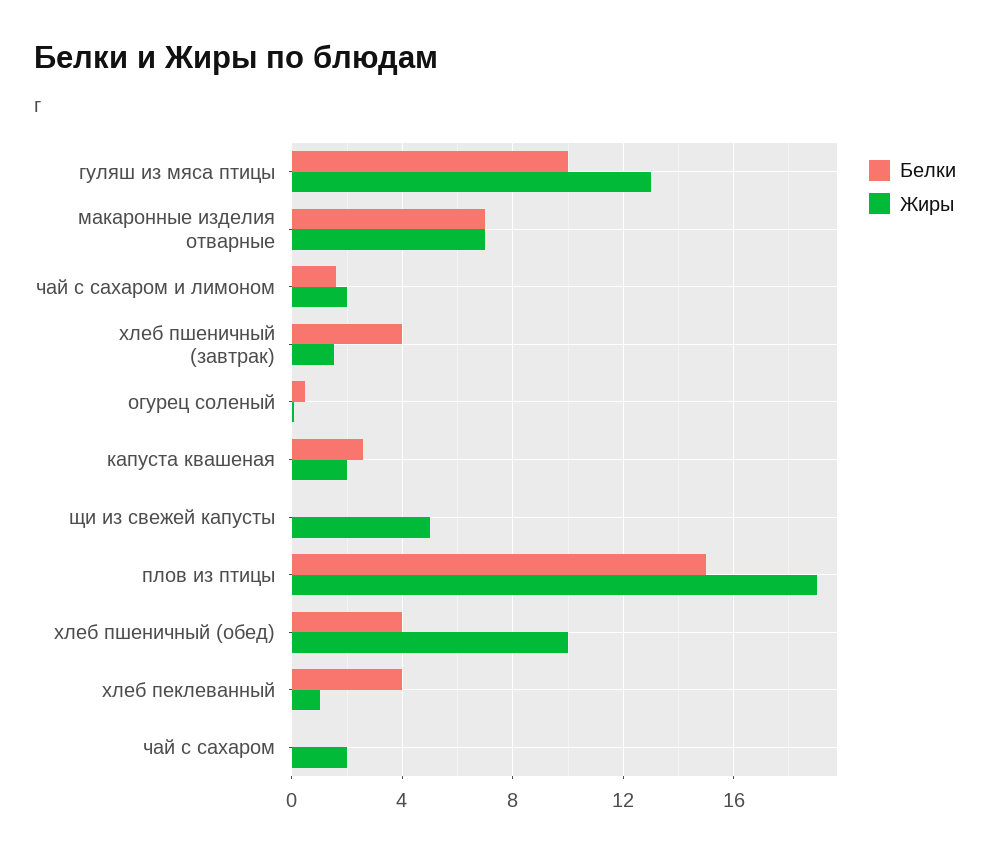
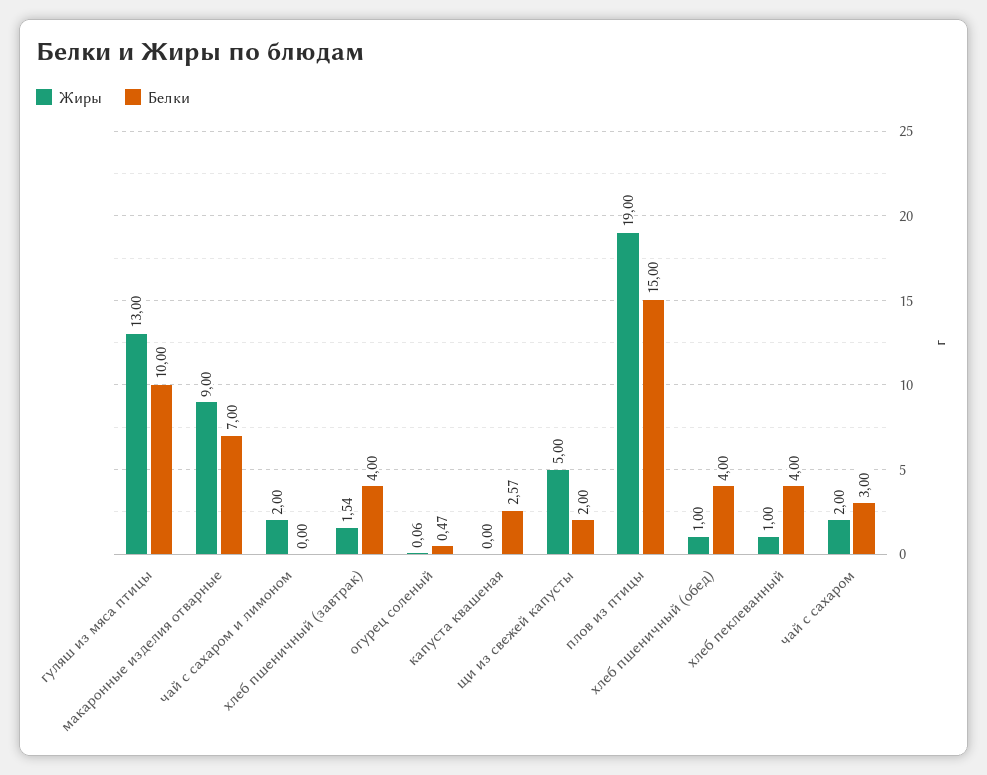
  {
    "Белки": {
      "гуляш из мяса птицы": 10,
      "макаронные изделия отварные": 7,
-     "чай с сахаром и лимоном": 1.5,
+     "чай с сахаром и лимоном": 0,
      "хлеб пшеничный (завтрак)": 4,
      "огурец соленый": 0.47,
      "капуста квашеная": 2.57,
-     "щи из свежей капусты": 0,
+     "щи из свежей капусты": 2,
      "плов из птицы": 15,
      "хлеб пшеничный (обед)": 4,
      "хлеб пеклеванный": 4,
-     "чай с сахаром": 0
+     "чай с сахаром": 3
    },
    "Жиры": {
      "гуляш из мяса птицы": 13,
-     "макаронные изделия отварные": 7,
+     "макаронные изделия отварные": 9,
      "чай с сахаром и лимоном": 2,
      "хлеб пшеничный (завтрак)": 1.54,
      "огурец соленый": 0.06,
-     "капуста квашеная": 2,
+     "капуста квашеная": 0,
      "щи из свежей капусты": 5,
      "плов из птицы": 19,
-     "хлеб пшеничный (обед)": 10,
+     "хлеб пшеничный (обед)": 1,
      "хлеб пеклеванный": 1,
      "чай с сахаром": 2
    }
  }

